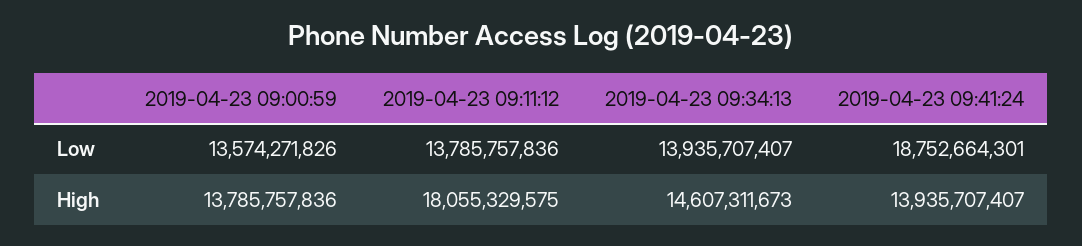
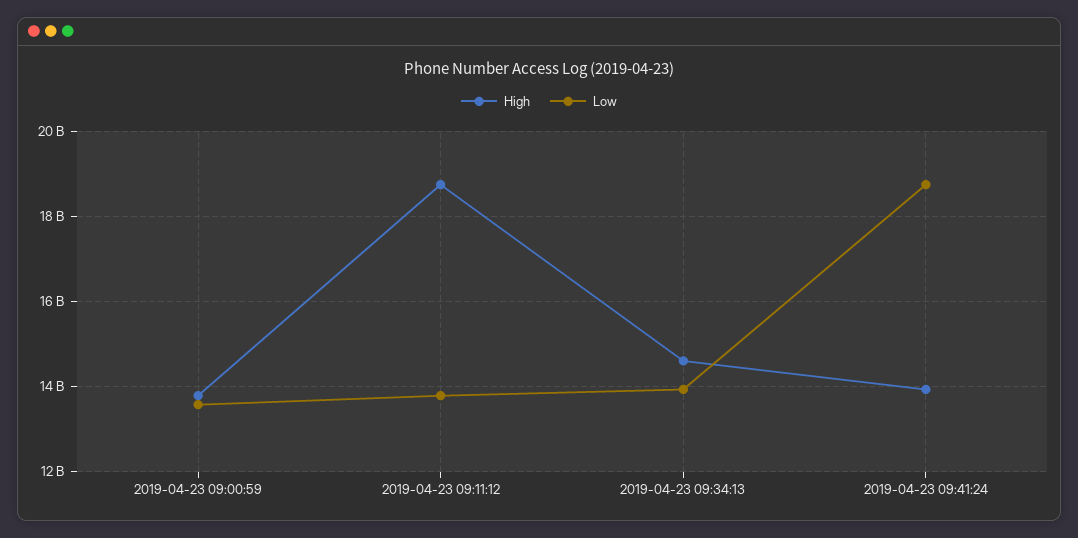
  {
    "Low": {
      "2019-04-23 09:00:59": 13574271826,
      "2019-04-23 09:11:12": 13785757836,
      "2019-04-23 09:34:13": 13935707407,
      "2019-04-23 09:41:24": 18752664301
    },
    "High": {
      "2019-04-23 09:00:59": 13785757836,
-     "2019-04-23 09:11:12": 18055329575,
+     "2019-04-23 09:11:12": 18800000000,
      "2019-04-23 09:34:13": 14607311673,
      "2019-04-23 09:41:24": 13935707407
    }
  }

